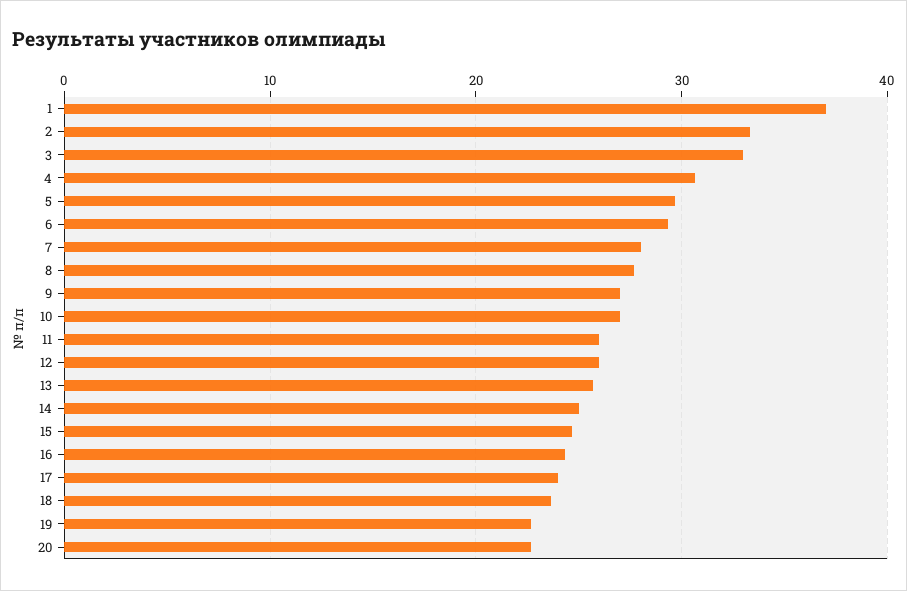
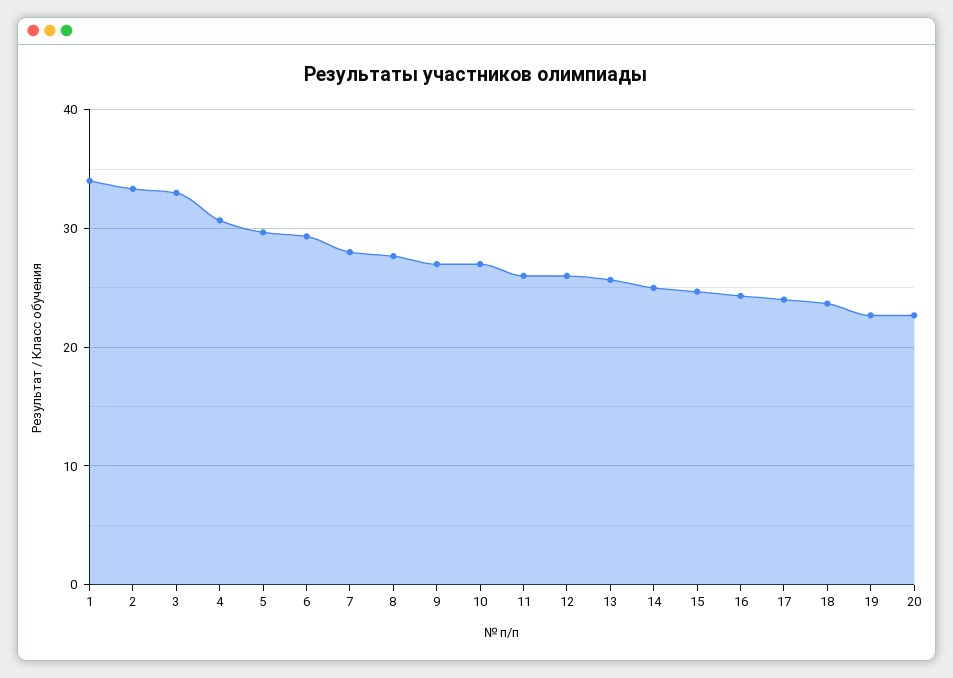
  {
-   "1": 37,
+   "1": 34,
    "2": 33,
    "3": 33,
    "4": 31,
    "5": 30,
    "6": 29,
    "7": 28,
    "8": 28,
    "9": 27,
    "10": 27,
    "11": 26,
    "12": 26,
    "13": 26,
    "14": 25,
    "15": 25,
    "16": 24,
    "17": 24,
    "18": 24,
    "19": 23,
    "20": 23
  }

